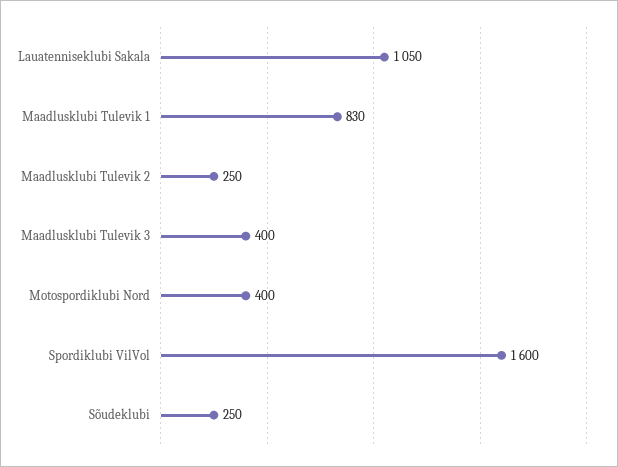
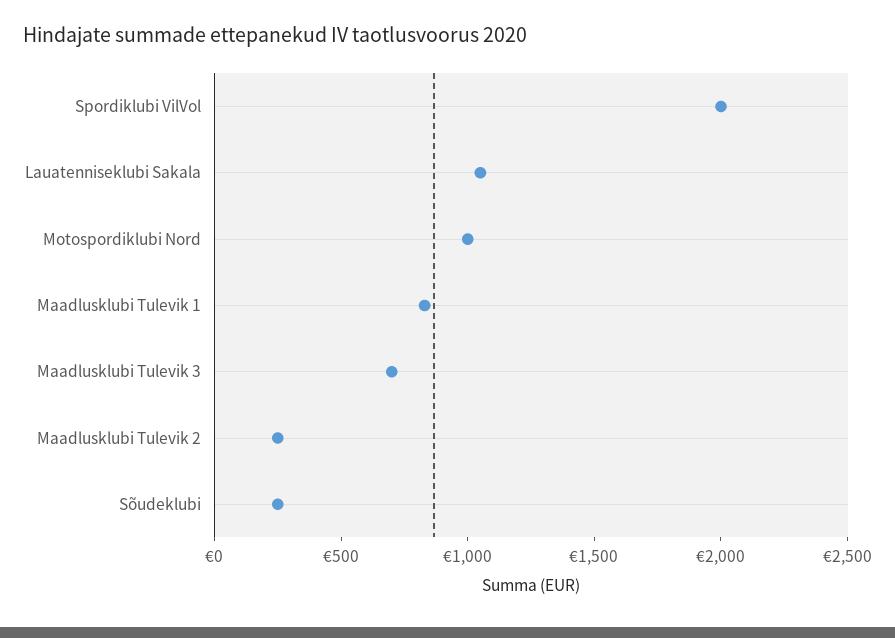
  {
    "Lauatenniseklubi Sakala": 1050,
    "Maadlusklubi Tulevik 1": 830,
    "Maadlusklubi Tulevik 2": 250,
-   "Maadlusklubi Tulevik 3": 400,
+   "Maadlusklubi Tulevik 3": 700,
-   "Motospordiklubi Nord": 400,
+   "Motospordiklubi Nord": 1000,
-   "Spordiklubi VilVol": 1600,
+   "Spordiklubi VilVol": 2000,
    "Sõudeklubi": 250
  }

